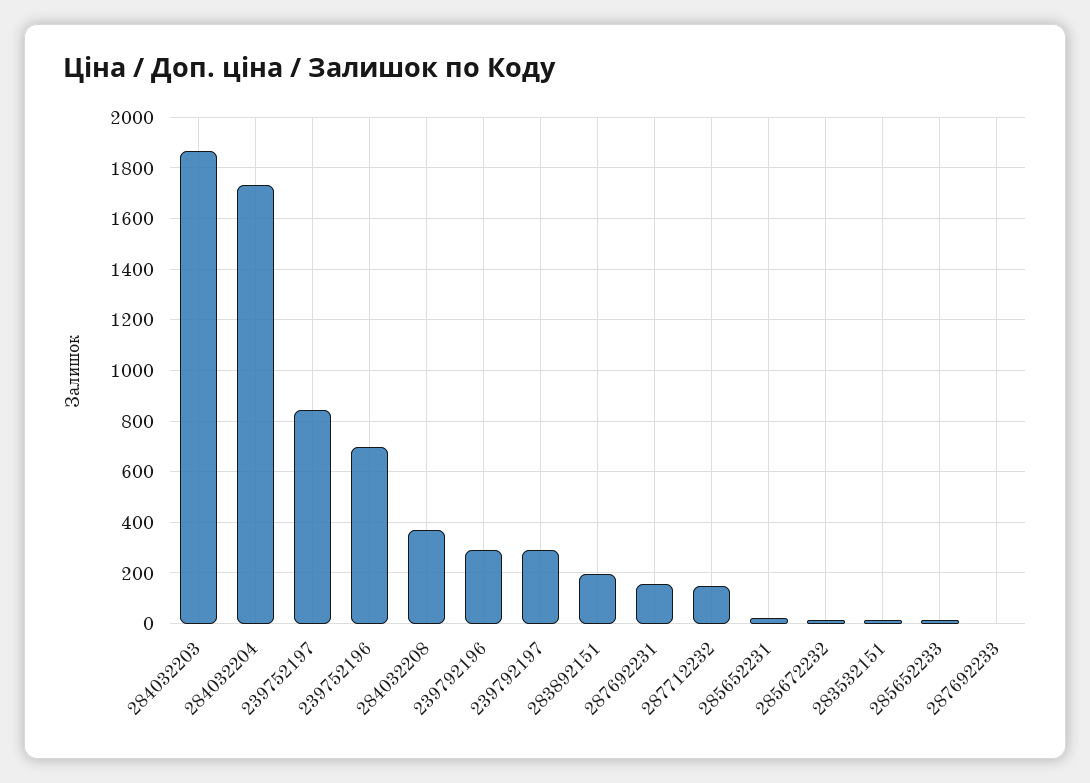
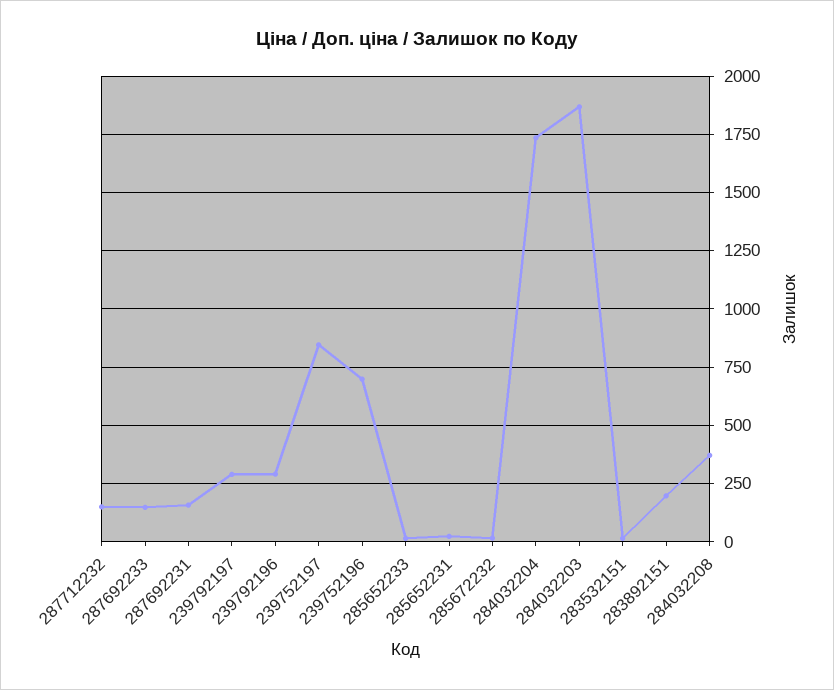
  {
    "284032203": 1875,
    "284032204": 1725,
    "239752197": 850,
    "239752196": 700,
    "284032208": 375,
    "239792196": 300,
    "239792197": 300,
    "283892151": 200,
    "287692231": 150,
    "287712232": 150,
    "285652231": 25,
    "285672232": 25,
    "283532151": 25,
    "285652233": 25,
-   "287692233": 0
+   "287692233": 150
  }

